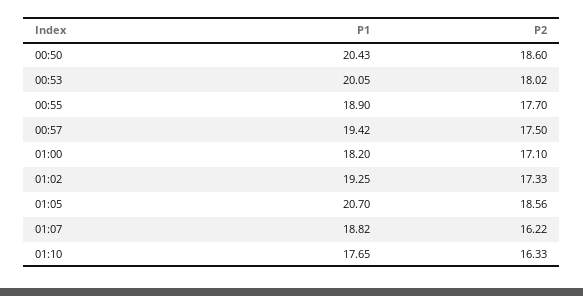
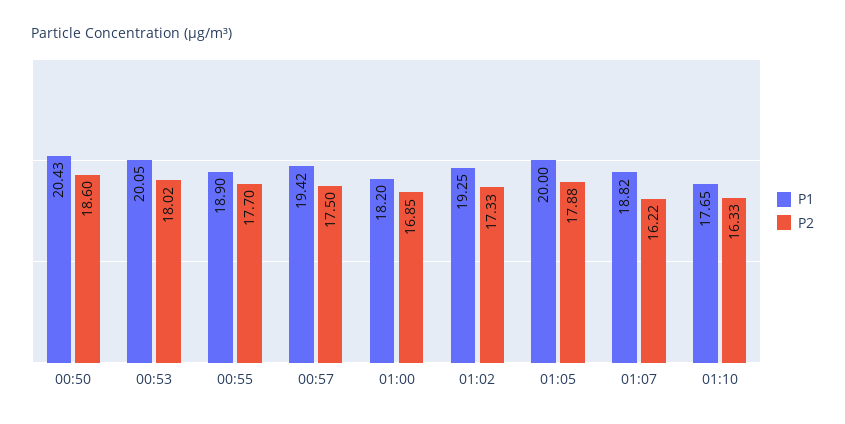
  {
    "P1": {
      "00:50": 20.43,
      "00:53": 20.05,
      "00:55": 18.9,
      "00:57": 19.42,
      "01:00": 18.2,
      "01:02": 19.25,
-     "01:05": 20.7,
+     "01:05": 20,
      "01:07": 18.82,
      "01:10": 17.65
    },
    "P2": {
      "00:50": 18.6,
      "00:53": 18.02,
      "00:55": 17.7,
      "00:57": 17.5,
-     "01:00": 17.1,
+     "01:00": 16.85,
      "01:02": 17.33,
-     "01:05": 18.56,
+     "01:05": 17.88,
      "01:07": 16.22,
      "01:10": 16.33
    }
  }

